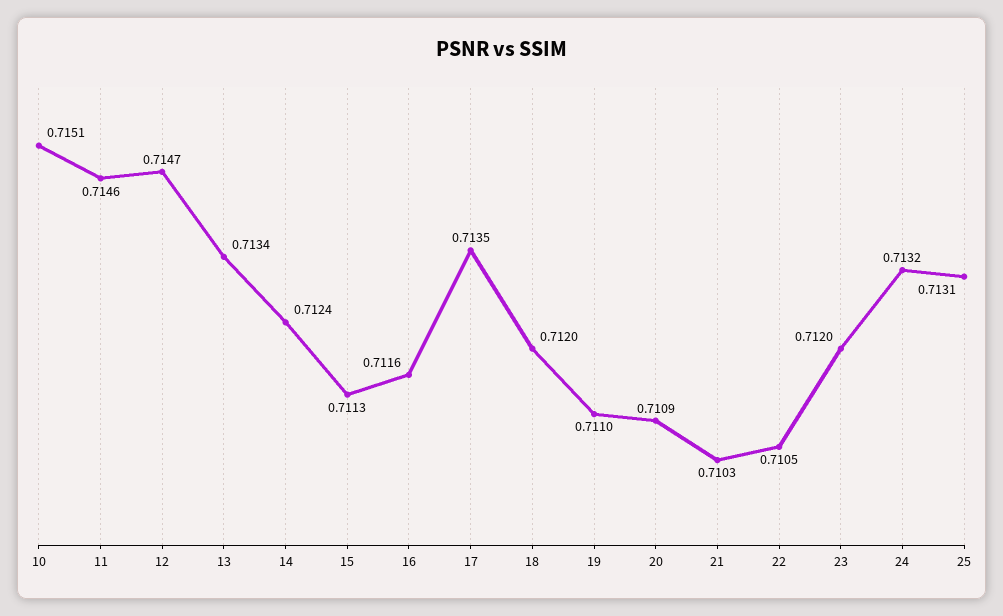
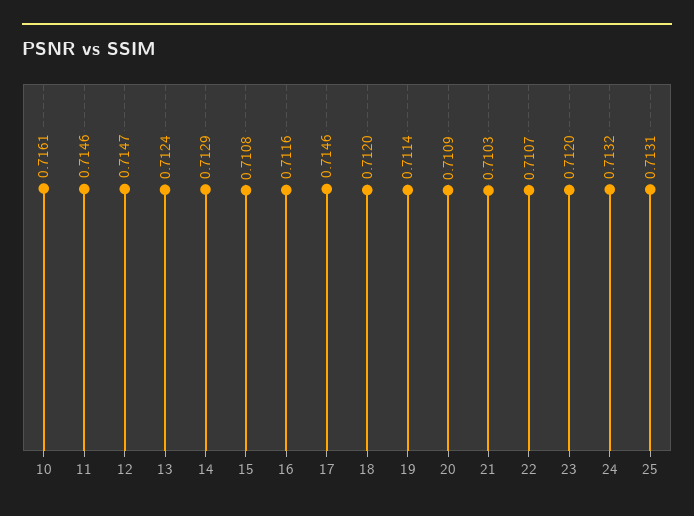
  {
-   "10": 0.7151,
+   "10": 0.7161,
    "11": 0.7146,
    "12": 0.7147,
-   "13": 0.7134,
+   "13": 0.7124,
-   "14": 0.7124,
+   "14": 0.7129,
-   "15": 0.7113,
+   "15": 0.7108,
    "16": 0.7116,
-   "17": 0.7135,
+   "17": 0.7146,
    "18": 0.712,
-   "19": 0.711,
+   "19": 0.7114,
    "20": 0.7109,
    "21": 0.7103,
-   "22": 0.7105,
+   "22": 0.7107,
    "23": 0.712,
    "24": 0.7132,
    "25": 0.7131
  }

